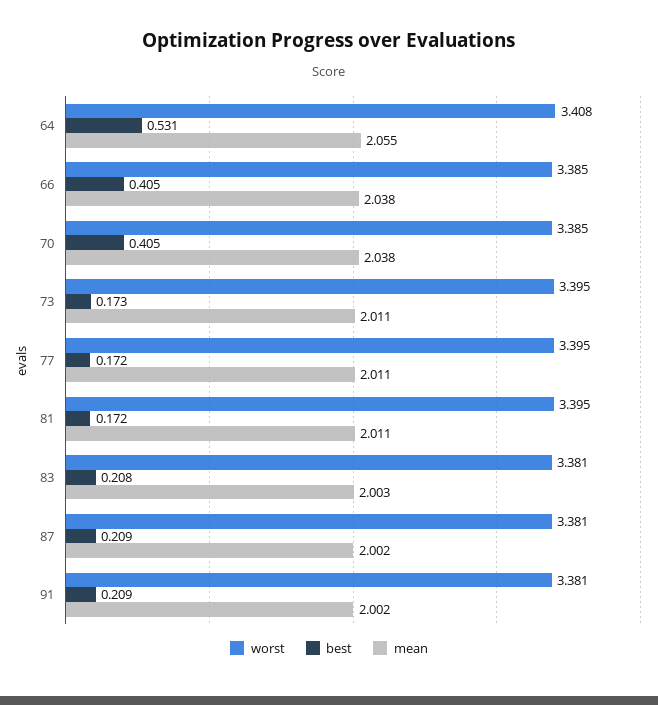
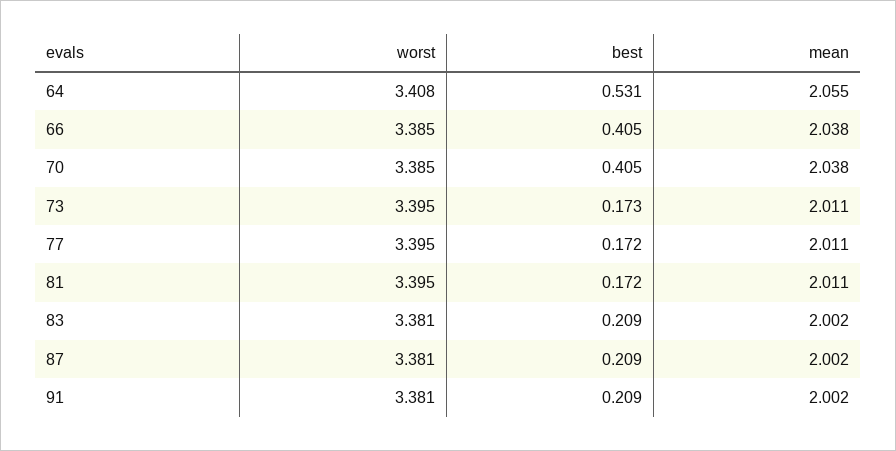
  {
    "worst": {
      "64": 3.408,
      "66": 3.385,
      "70": 3.385,
      "73": 3.395,
      "77": 3.395,
      "81": 3.395,
      "83": 3.381,
      "87": 3.381,
      "91": 3.381
    },
    "best": {
      "64": 0.531,
      "66": 0.405,
      "70": 0.405,
      "73": 0.173,
      "77": 0.172,
      "81": 0.172,
-     "83": 0.208,
+     "83": 0.209,
      "87": 0.209,
      "91": 0.209
    },
    "mean": {
      "64": 2.055,
      "66": 2.038,
      "70": 2.038,
      "73": 2.011,
      "77": 2.011,
      "81": 2.011,
-     "83": 2.003,
+     "83": 2.002,
      "87": 2.002,
      "91": 2.002
    }
  }

